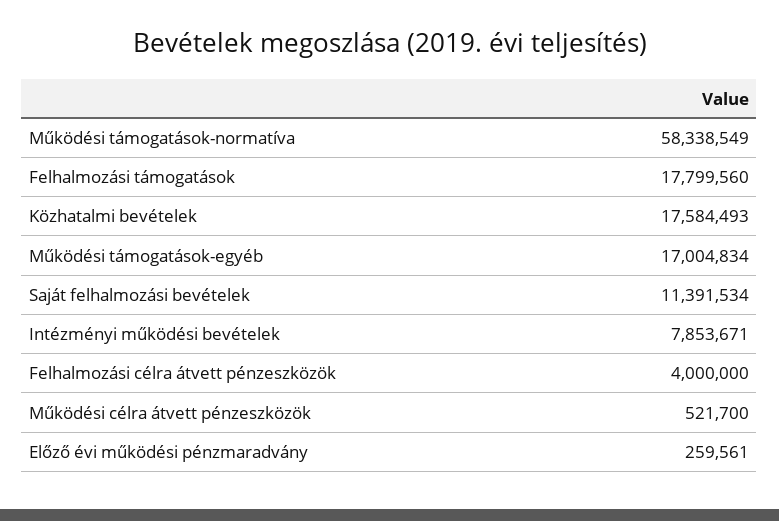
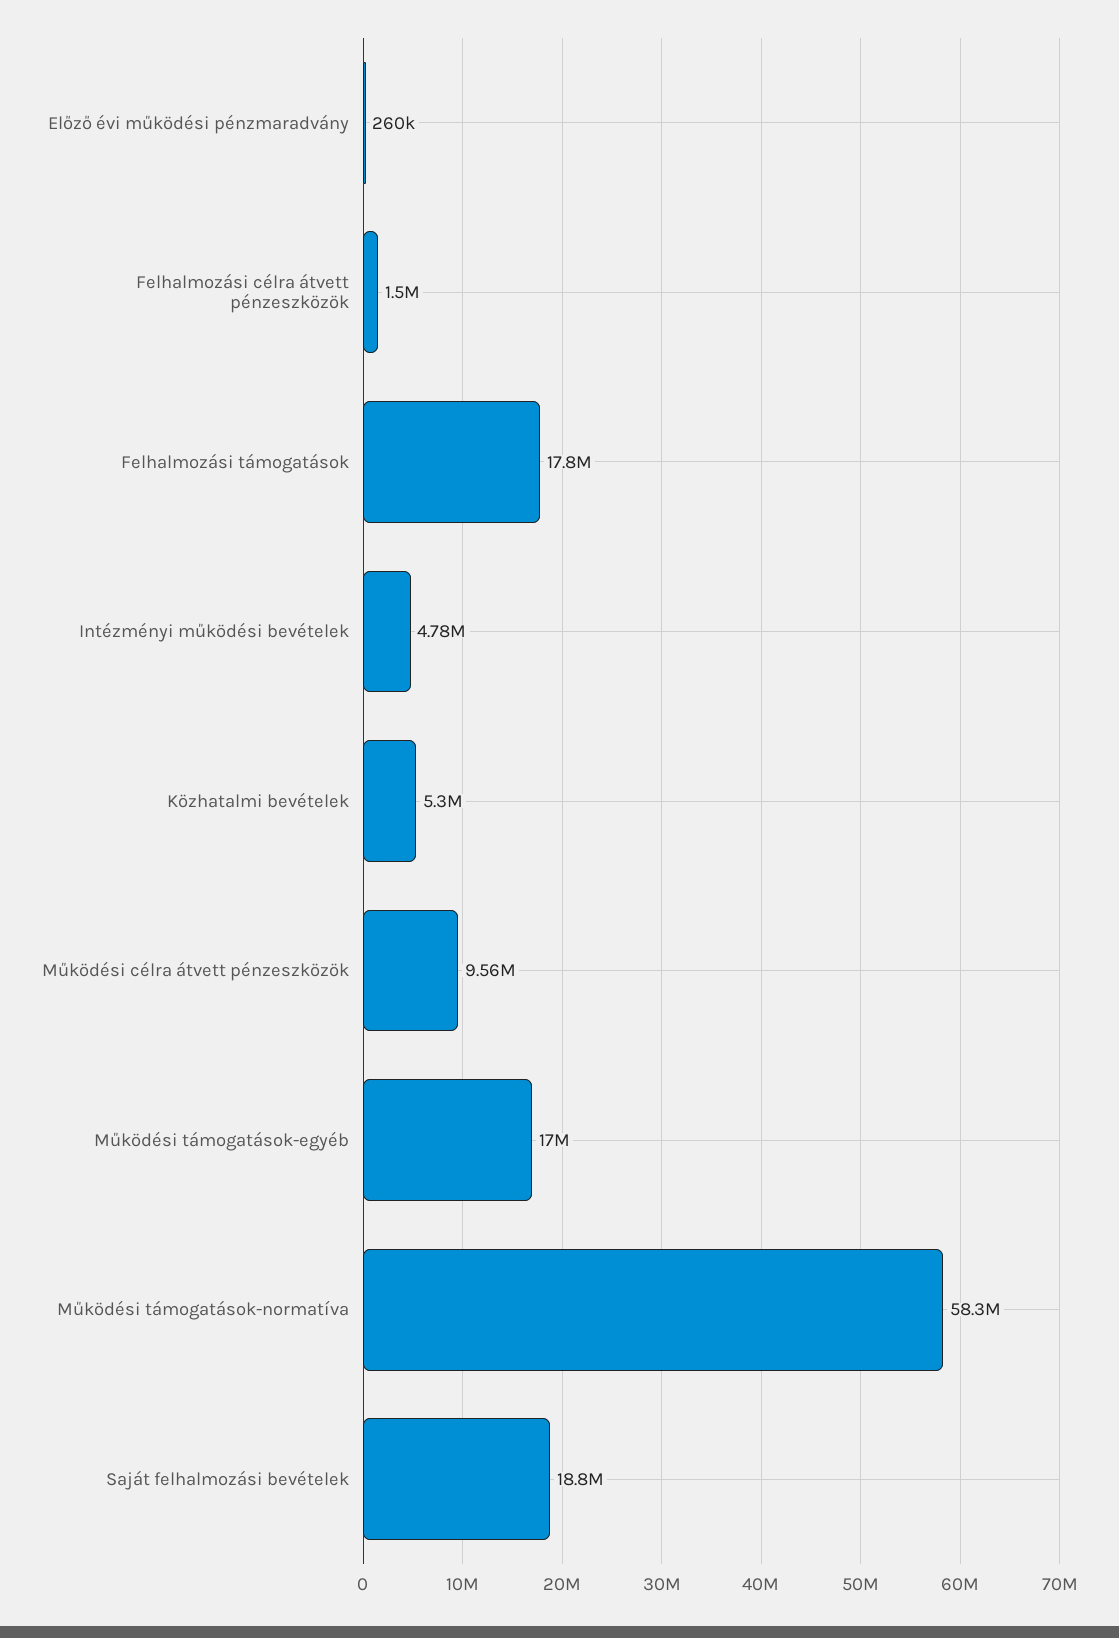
  {
    "Működési támogatások-normatíva": 58338549,
    "Felhalmozási támogatások": 17799560,
-   "Közhatalmi bevételek": 17584493,
+   "Közhatalmi bevételek": 5300000,
    "Működési támogatások-egyéb": 17004834,
-   "Saját felhalmozási bevételek": 11391534,
+   "Saját felhalmozási bevételek": 18800000,
-   "Intézményi működési bevételek": 7853671,
+   "Intézményi működési bevételek": 4780000,
-   "Felhalmozási célra átvett pénzeszközök": 4000000,
+   "Felhalmozási célra átvett pénzeszközök": 1500000,
-   "Működési célra átvett pénzeszközök": 521700,
+   "Működési célra átvett pénzeszközök": 9560000,
    "Előző évi működési pénzmaradvány": 259561
  }

